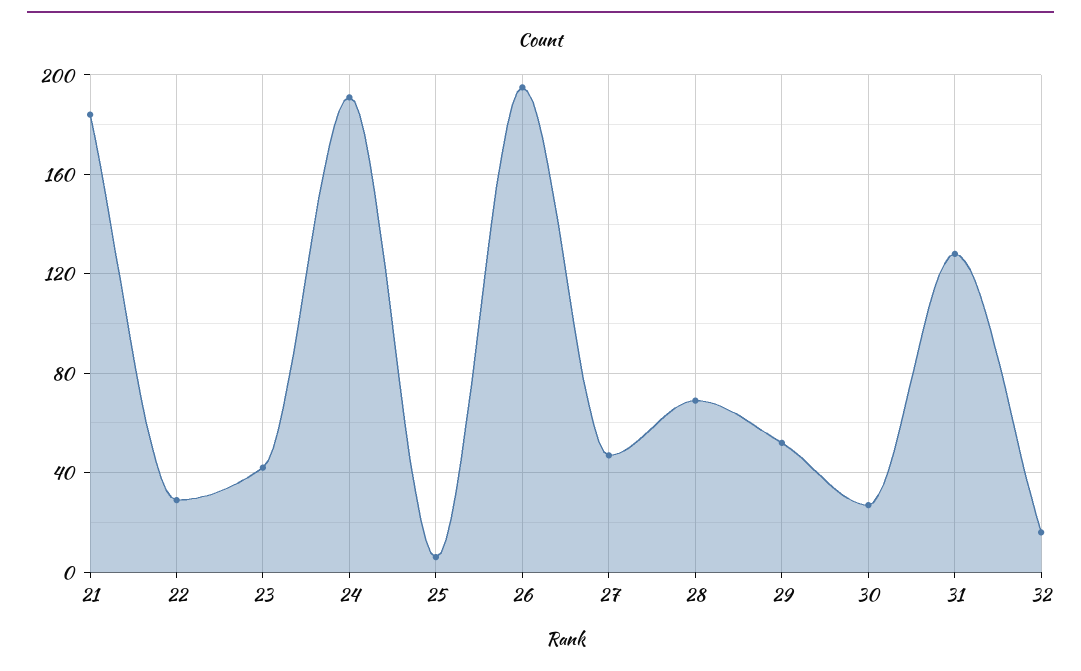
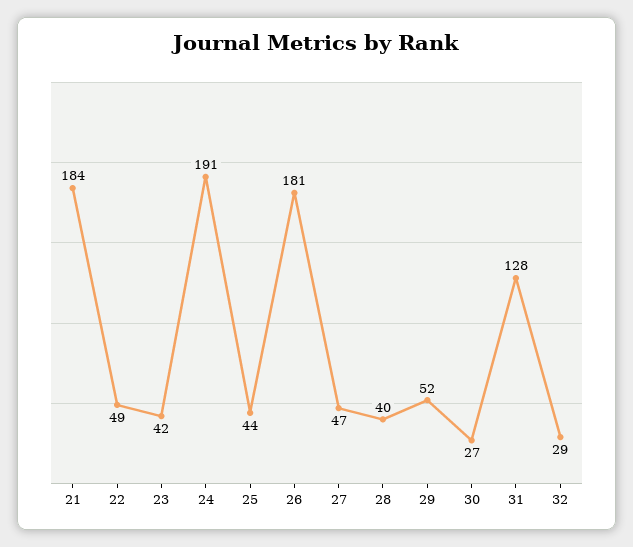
  {
    "21": 184,
-   "22": 30,
+   "22": 49,
    "23": 42,
    "24": 191,
-   "25": 5,
+   "25": 44,
-   "26": 195,
+   "26": 181,
    "27": 47,
-   "28": 70,
+   "28": 40,
    "29": 52,
    "30": 27,
    "31": 128,
-   "32": 15
+   "32": 29
  }

